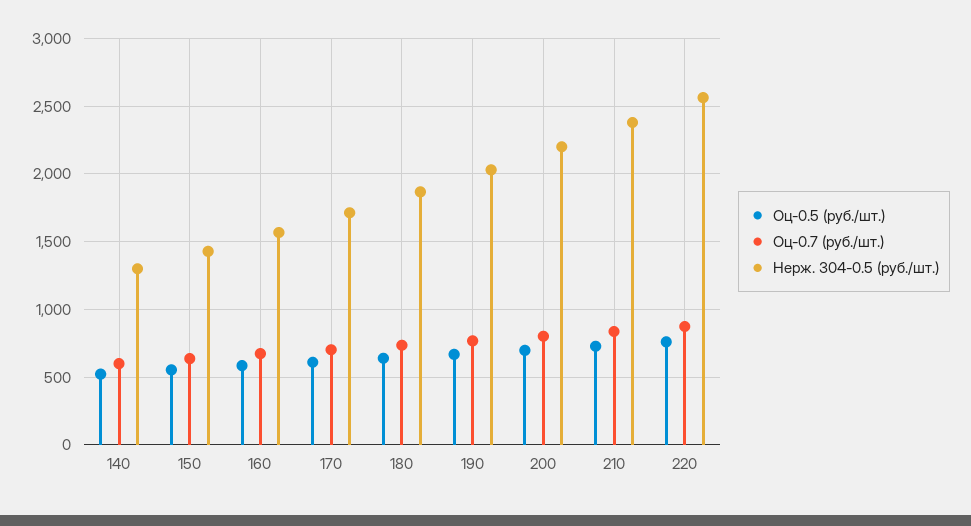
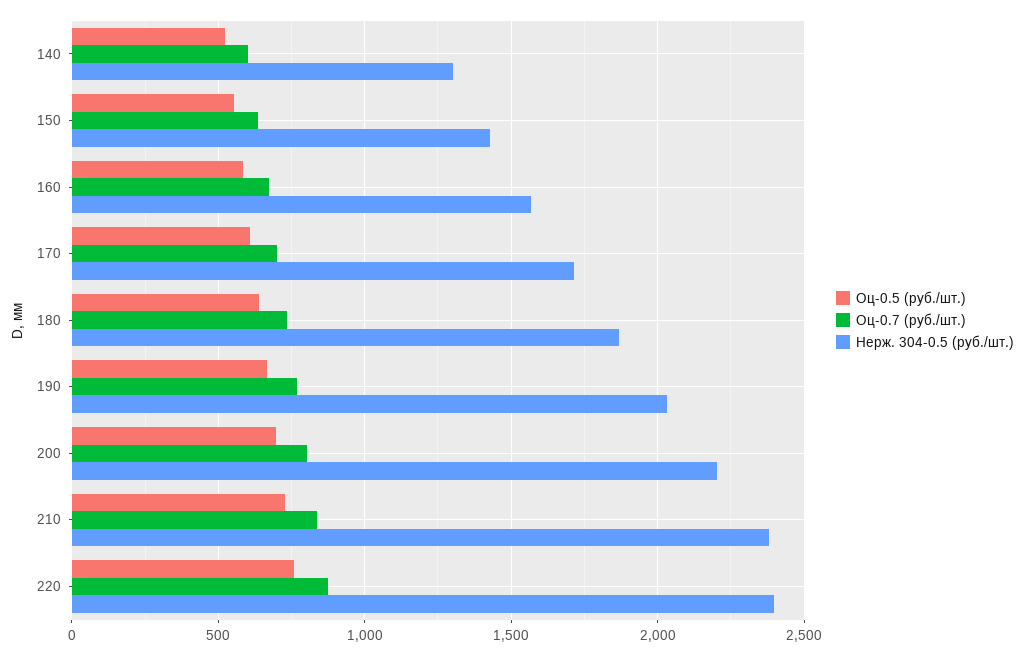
  {
    "Оц-0.5 (руб./шт.)": {
      "140": 500,
      "150": 550,
      "160": 600,
      "170": 600,
      "180": 650,
      "190": 650,
      "200": 700,
      "210": 750,
      "220": 750
    },
    "Оц-0.7 (руб./шт.)": {
      "140": 600,
      "150": 650,
      "160": 650,
      "170": 700,
      "180": 750,
      "190": 750,
      "200": 800,
      "210": 850,
      "220": 850
    },
    "Нерж. 304-0.5 (руб./шт.)": {
      "140": 1300,
      "150": 1450,
      "160": 1550,
      "170": 1700,
      "180": 1850,
      "190": 2050,
      "200": 2200,
      "210": 2400,
-     "220": 2550
+     "220": 2400
    }
  }

